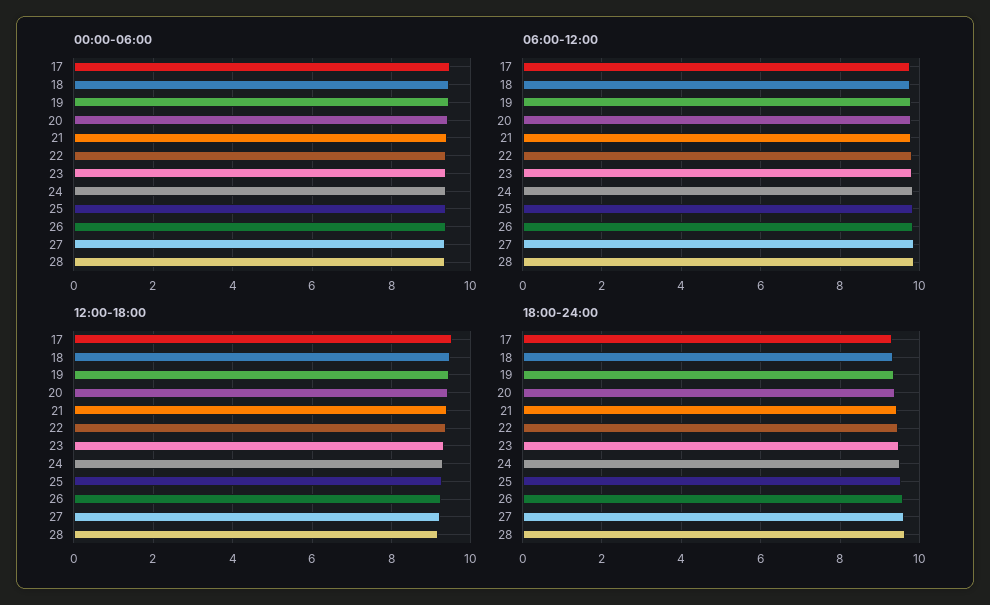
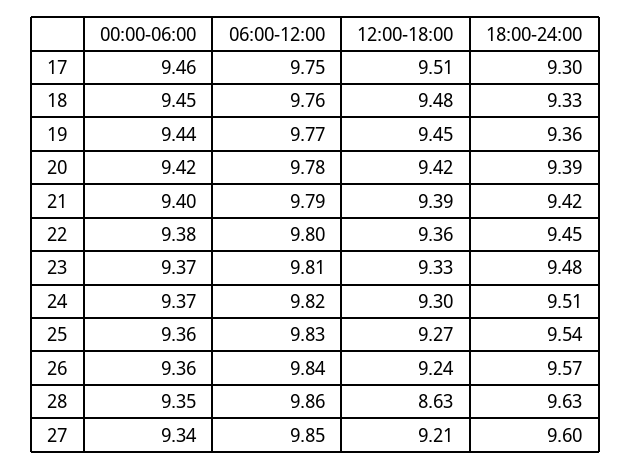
  {
    "00:00-06:00": {
      "17": 9.46,
      "18": 9.45,
      "19": 9.44,
      "20": 9.42,
      "21": 9.4,
      "22": 9.38,
      "23": 9.37,
      "24": 9.37,
      "25": 9.36,
      "26": 9.36,
      "27": 9.34,
      "28": 9.35
    },
    "06:00-12:00": {
      "17": 9.75,
      "18": 9.76,
      "19": 9.77,
      "20": 9.78,
      "21": 9.79,
      "22": 9.8,
      "23": 9.81,
      "24": 9.82,
      "25": 9.83,
      "26": 9.84,
      "27": 9.85,
      "28": 9.86
    },
    "12:00-18:00": {
      "17": 9.51,
      "18": 9.48,
      "19": 9.45,
      "20": 9.42,
      "21": 9.39,
      "22": 9.36,
      "23": 9.33,
      "24": 9.3,
      "25": 9.27,
      "26": 9.24,
      "27": 9.21,
-     "28": 9.2
+     "28": 8.63
    },
    "18:00-24:00": {
      "17": 9.3,
      "18": 9.33,
      "19": 9.36,
      "20": 9.39,
      "21": 9.42,
      "22": 9.45,
      "23": 9.48,
      "24": 9.51,
      "25": 9.54,
      "26": 9.57,
      "27": 9.6,
      "28": 9.63
    }
  }

